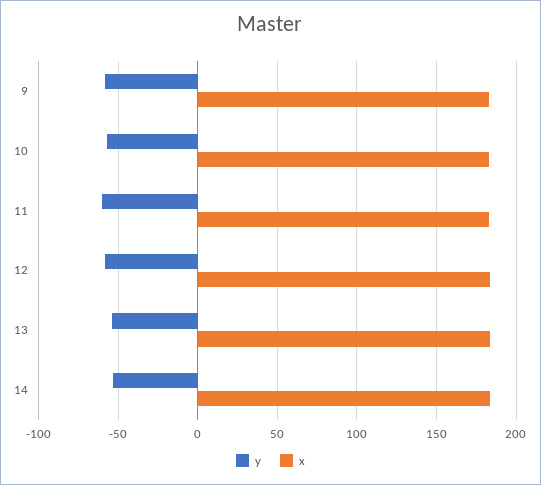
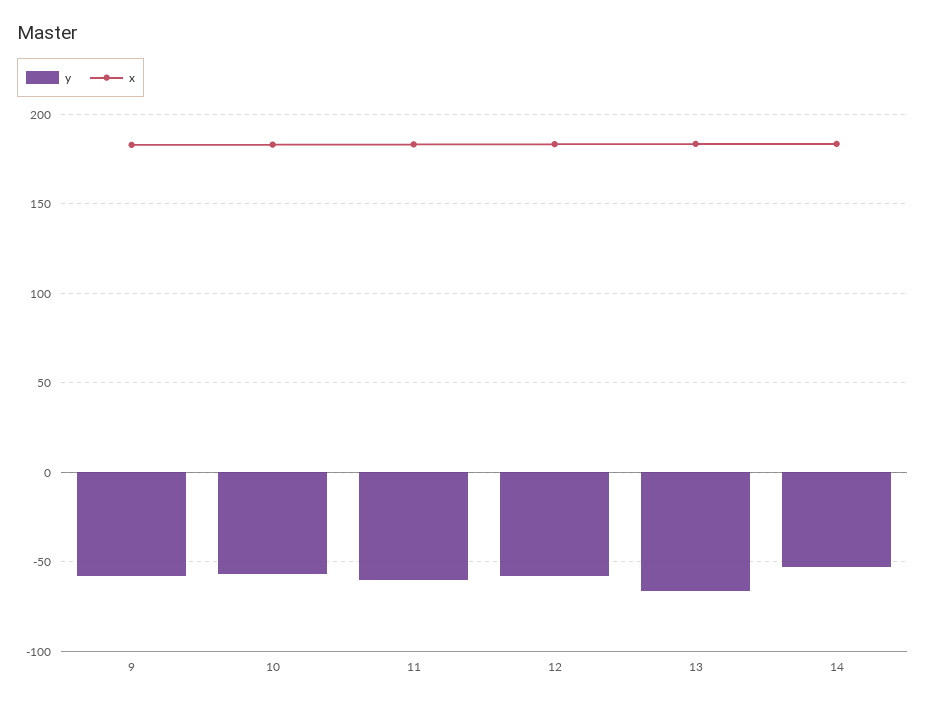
  {
    "y": {
      "9": -60,
      "10": -55,
      "11": -60,
      "12": -60,
-     "13": -55,
+     "13": -65,
      "14": -55
    },
    "x": {
      "9": 185,
      "10": 185,
      "11": 185,
      "12": 185,
      "13": 185,
      "14": 185
    }
  }

